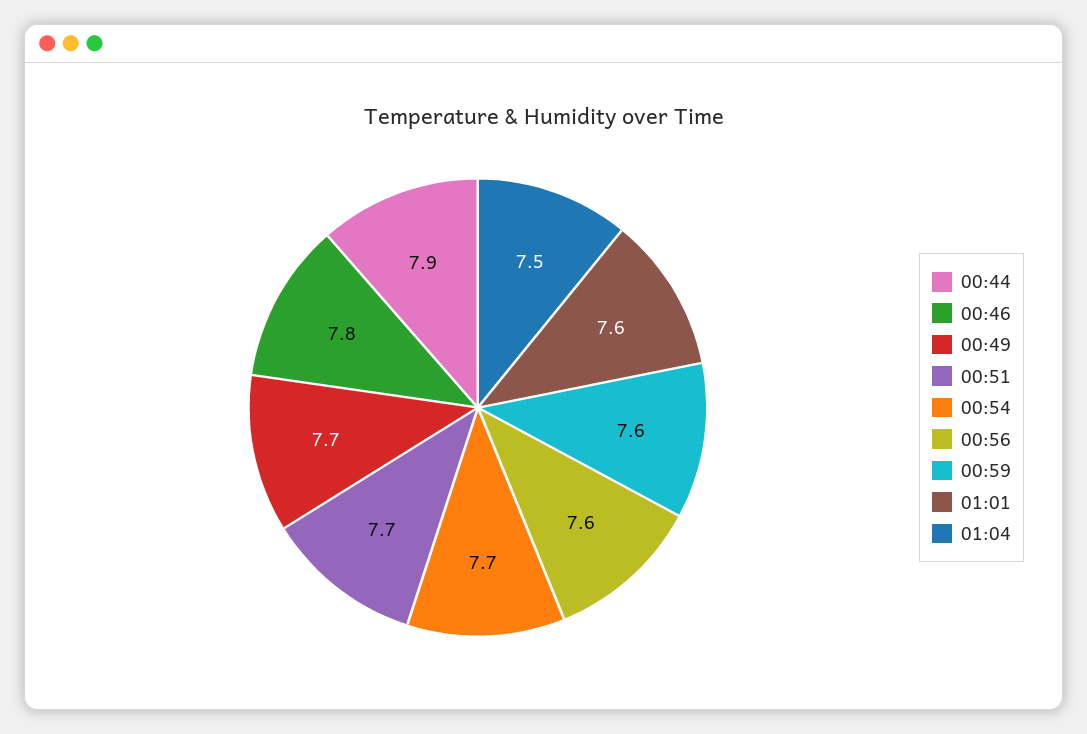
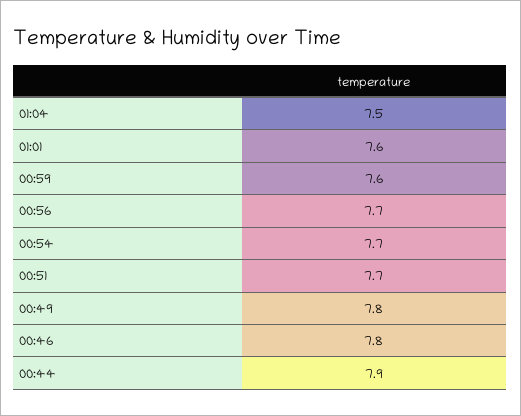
  {
    "00:44": 7.9,
    "00:46": 7.8,
-   "00:49": 7.7,
+   "00:49": 7.8,
    "00:51": 7.7,
    "00:54": 7.7,
-   "00:56": 7.6,
+   "00:56": 7.7,
    "00:59": 7.6,
    "01:01": 7.6,
    "01:04": 7.5
  }

